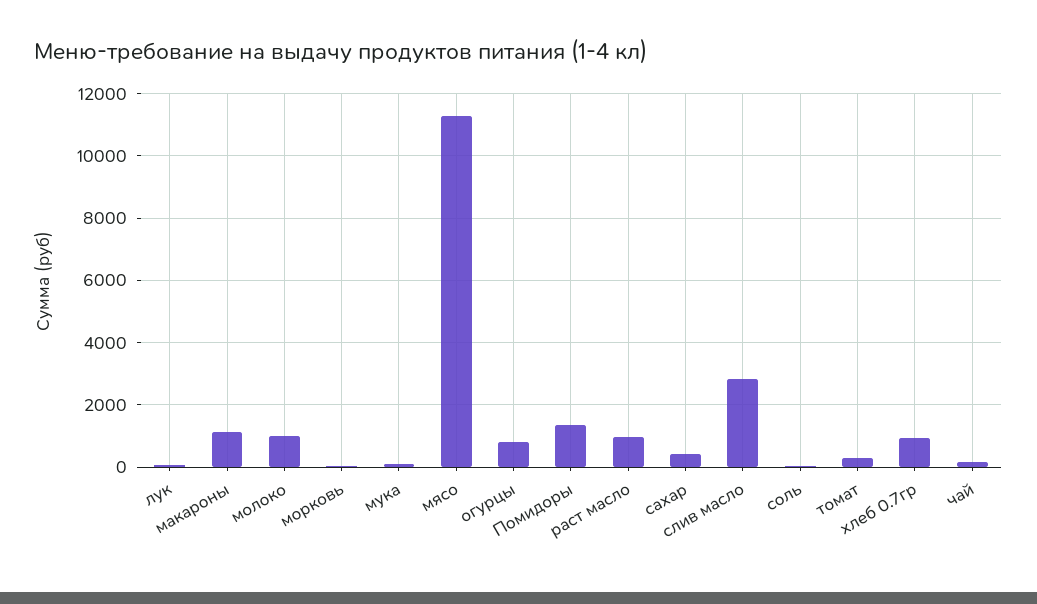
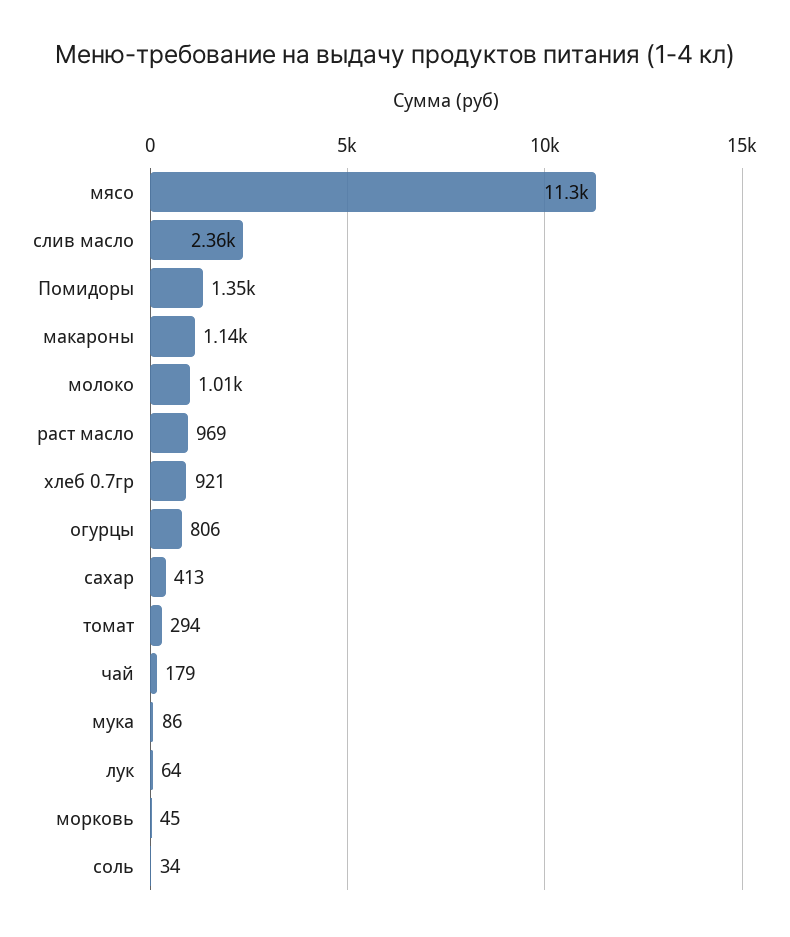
  {
    "лук": 64,
    "макароны": 1140,
    "молоко": 1010,
    "морковь": 45,
    "мука": 86,
    "мясо": 11300,
    "огурцы": 806,
    "Помидоры": 1350,
    "раст масло": 969,
    "сахар": 413,
-   "слив масло": 2800,
+   "слив масло": 2360,
    "соль": 34,
    "томат": 294,
    "хлеб 0.7гр": 921,
    "чай": 179
  }

